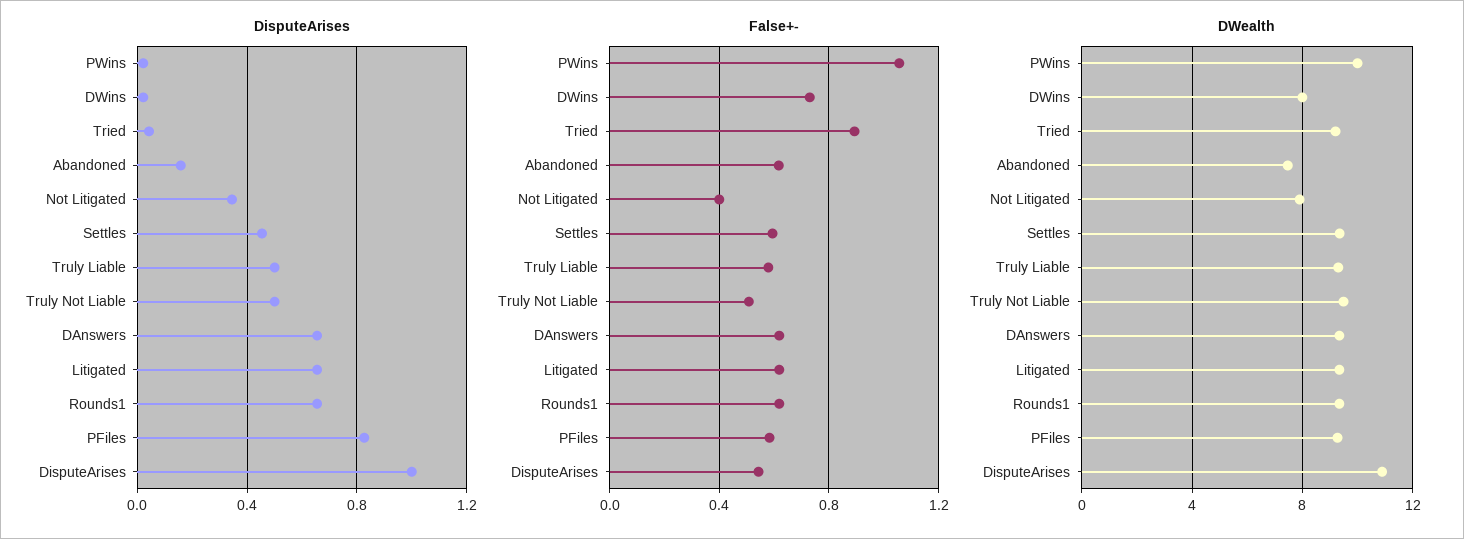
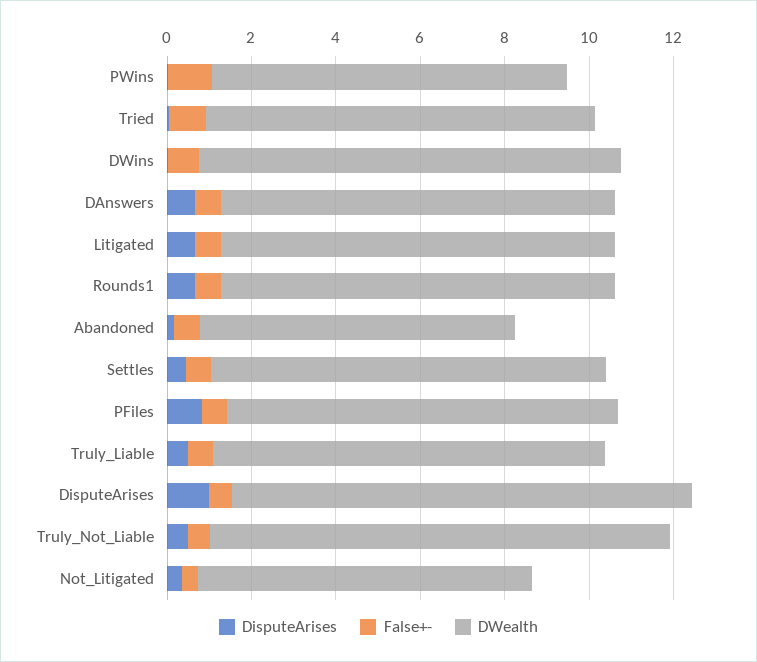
  {
    "DisputeArises": {
      "PWins": 0,
      "DWins": 0,
      "Tried": 0.05,
      "Abandoned": 0.15,
      "Not Litigated": 0.35,
      "Settles": 0.45,
      "Truly Liable": 0.5,
      "Truly Not Liable": 0.5,
      "DAnswers": 0.65,
      "Litigated": 0.65,
      "Rounds1": 0.65,
      "PFiles": 0.85,
      "DisputeArises": 1
    },
    "False+-": {
      "PWins": 1.05,
      "DWins": 0.75,
      "Tried": 0.9,
      "Abandoned": 0.6,
      "Not Litigated": 0.4,
      "Settles": 0.6,
      "Truly Liable": 0.6,
      "Truly Not Liable": 0.5,
      "DAnswers": 0.6,
      "Litigated": 0.6,
      "Rounds1": 0.6,
      "PFiles": 0.6,
      "DisputeArises": 0.55
    },
    "DWealth": {
-     "PWins": 10,
+     "PWins": 8.5,
-     "DWins": 8,
+     "DWins": 10,
      "Tried": 9,
      "Abandoned": 7.5,
      "Not Litigated": 8,
      "Settles": 9.5,
      "Truly Liable": 9.5,
-     "Truly Not Liable": 9.5,
+     "Truly Not Liable": 11,
      "DAnswers": 9.5,
      "Litigated": 9.5,
      "Rounds1": 9.5,
      "PFiles": 9.5,
      "DisputeArises": 11
    }
  }

